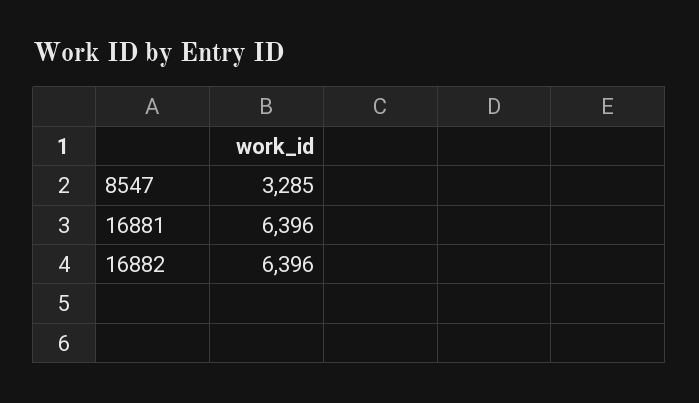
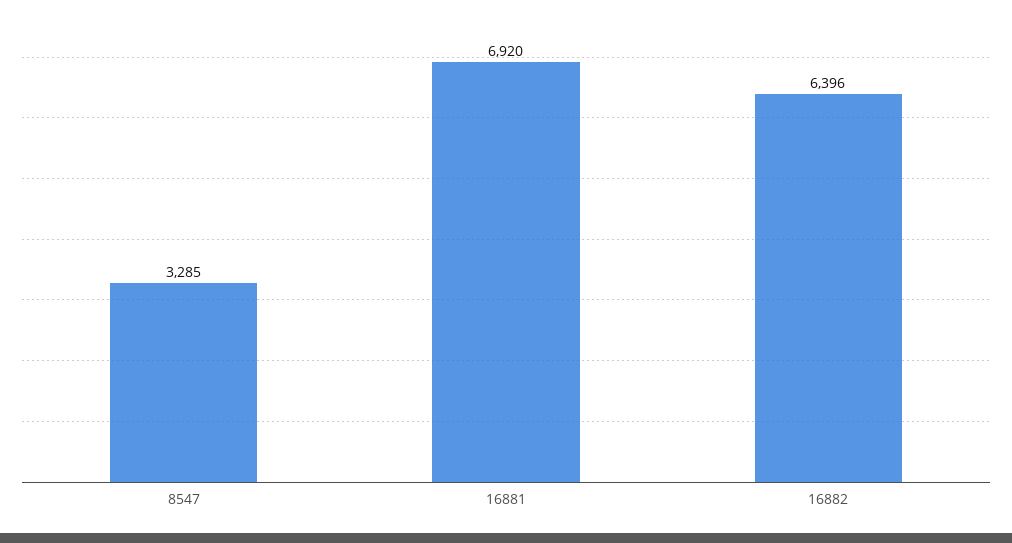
  {
    "8547": 3285,
-   "16881": 6396,
+   "16881": 6920,
    "16882": 6396
  }

